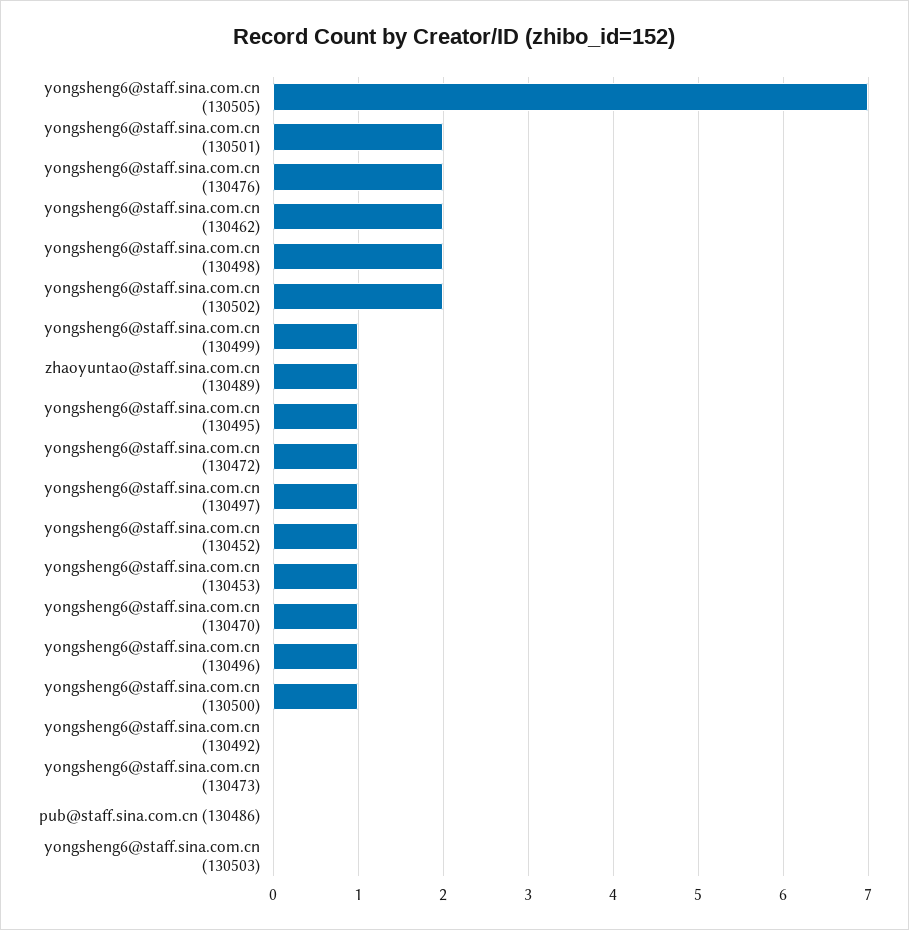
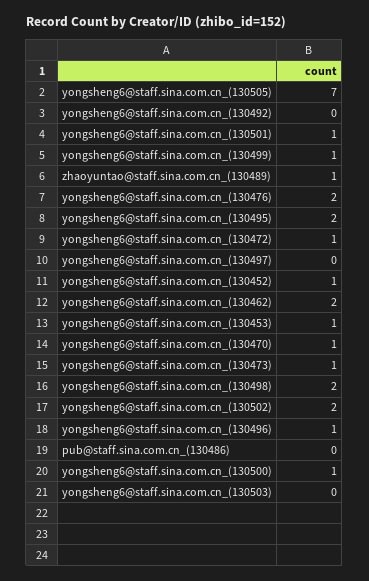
  {
    "yongsheng6@staff.sina.com.cn (130505)": 7,
-   "yongsheng6@staff.sina.com.cn (130501)": 2,
+   "yongsheng6@staff.sina.com.cn (130501)": 1,
    "yongsheng6@staff.sina.com.cn (130476)": 2,
    "yongsheng6@staff.sina.com.cn (130462)": 2,
    "yongsheng6@staff.sina.com.cn (130498)": 2,
    "yongsheng6@staff.sina.com.cn (130502)": 2,
    "yongsheng6@staff.sina.com.cn (130499)": 1,
    "zhaoyuntao@staff.sina.com.cn (130489)": 1,
-   "yongsheng6@staff.sina.com.cn (130495)": 1,
+   "yongsheng6@staff.sina.com.cn (130495)": 2,
    "yongsheng6@staff.sina.com.cn (130472)": 1,
-   "yongsheng6@staff.sina.com.cn (130497)": 1,
+   "yongsheng6@staff.sina.com.cn (130497)": 0,
    "yongsheng6@staff.sina.com.cn (130452)": 1,
    "yongsheng6@staff.sina.com.cn (130453)": 1,
    "yongsheng6@staff.sina.com.cn (130470)": 1,
    "yongsheng6@staff.sina.com.cn (130496)": 1,
    "yongsheng6@staff.sina.com.cn (130500)": 1,
    "yongsheng6@staff.sina.com.cn (130492)": 0,
-   "yongsheng6@staff.sina.com.cn (130473)": 0,
+   "yongsheng6@staff.sina.com.cn (130473)": 1,
    "pub@staff.sina.com.cn (130486)": 0,
    "yongsheng6@staff.sina.com.cn (130503)": 0
  }

